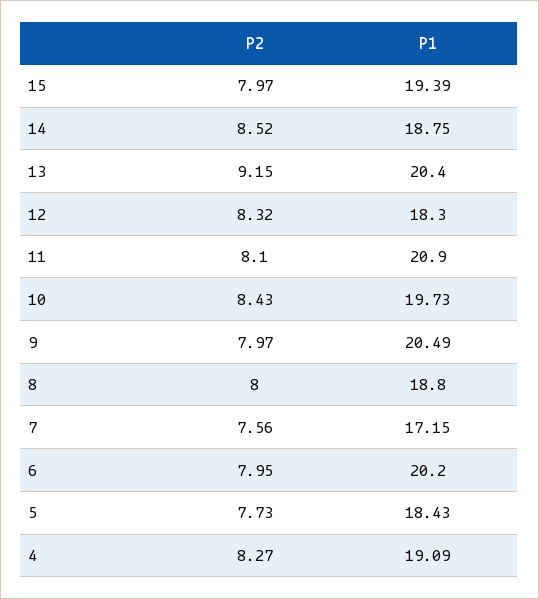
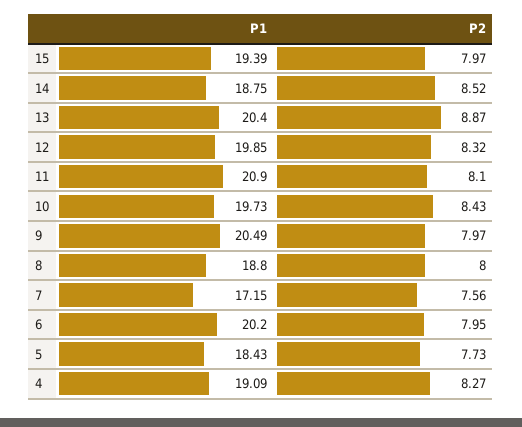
  {
    "P2": {
      "15": 7.97,
      "14": 8.52,
-     "13": 9.15,
+     "13": 8.87,
      "12": 8.32,
      "11": 8.1,
      "10": 8.43,
      "9": 7.97,
      "8": 8,
      "7": 7.56,
      "6": 7.95,
      "5": 7.73,
      "4": 8.27
    },
    "P1": {
      "15": 19.39,
      "14": 18.75,
      "13": 20.4,
-     "12": 18.3,
+     "12": 19.85,
      "11": 20.9,
      "10": 19.73,
      "9": 20.49,
      "8": 18.8,
      "7": 17.15,
      "6": 20.2,
      "5": 18.43,
      "4": 19.09
    }
  }

